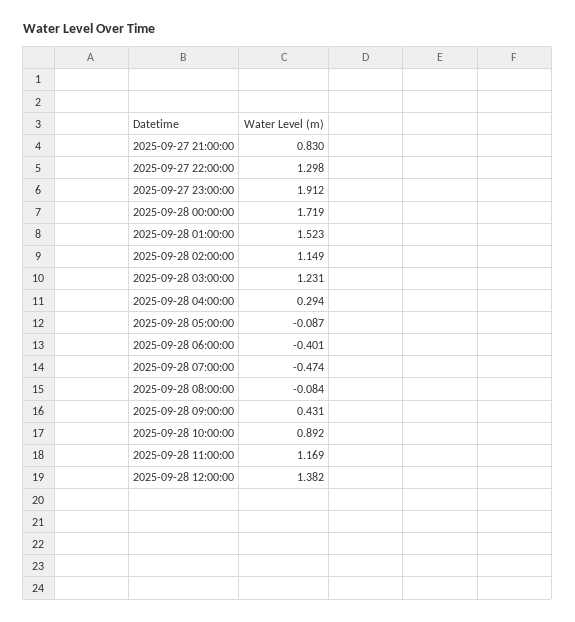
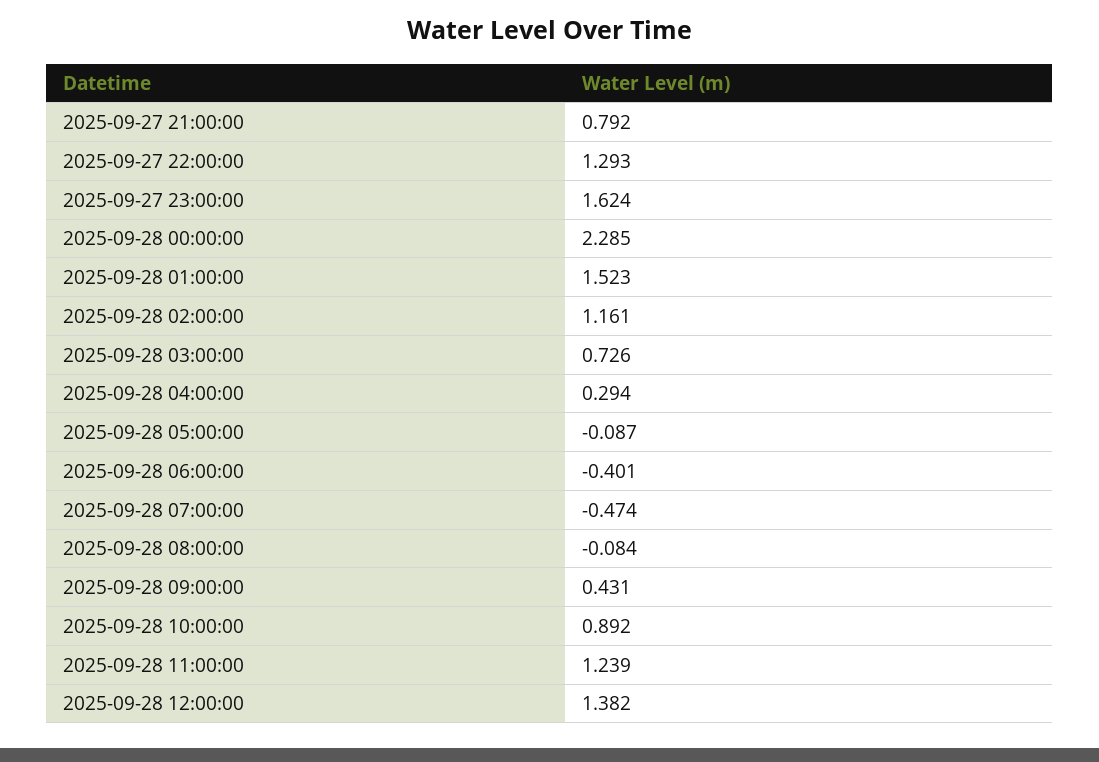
  {
-   "2025-09-27 21:00:00": 0.83,
+   "2025-09-27 21:00:00": 0.792,
-   "2025-09-27 22:00:00": 1.298,
+   "2025-09-27 22:00:00": 1.293,
-   "2025-09-27 23:00:00": 1.912,
+   "2025-09-27 23:00:00": 1.624,
-   "2025-09-28 00:00:00": 1.719,
+   "2025-09-28 00:00:00": 2.285,
    "2025-09-28 01:00:00": 1.523,
-   "2025-09-28 02:00:00": 1.149,
+   "2025-09-28 02:00:00": 1.161,
-   "2025-09-28 03:00:00": 1.231,
+   "2025-09-28 03:00:00": 0.726,
    "2025-09-28 04:00:00": 0.294,
    "2025-09-28 05:00:00": -0.087,
    "2025-09-28 06:00:00": -0.401,
    "2025-09-28 07:00:00": -0.474,
    "2025-09-28 08:00:00": -0.084,
    "2025-09-28 09:00:00": 0.431,
    "2025-09-28 10:00:00": 0.892,
-   "2025-09-28 11:00:00": 1.169,
+   "2025-09-28 11:00:00": 1.239,
    "2025-09-28 12:00:00": 1.382
  }

